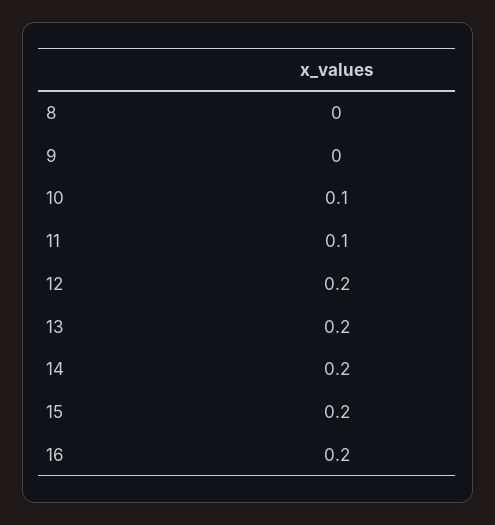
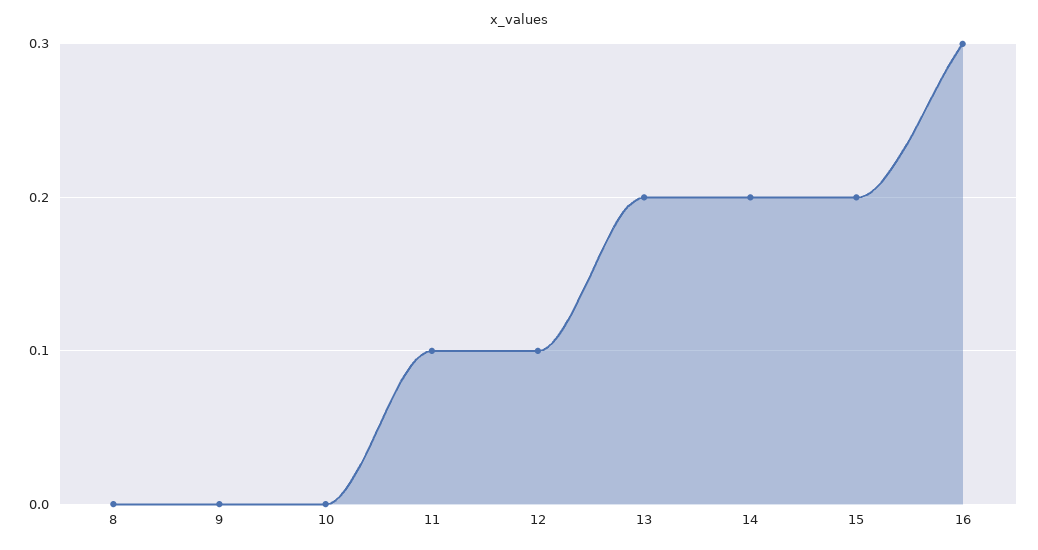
  {
    "8": 0,
    "9": 0,
-   "10": 0.1,
+   "10": 0,
    "11": 0.1,
-   "12": 0.2,
+   "12": 0.1,
    "13": 0.2,
    "14": 0.2,
    "15": 0.2,
-   "16": 0.2
+   "16": 0.3
  }

